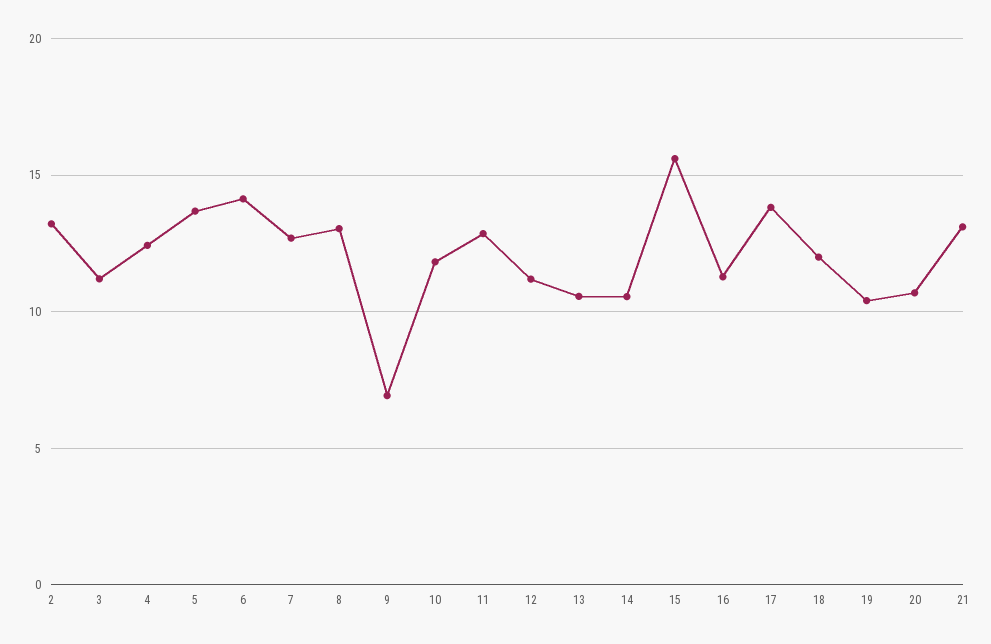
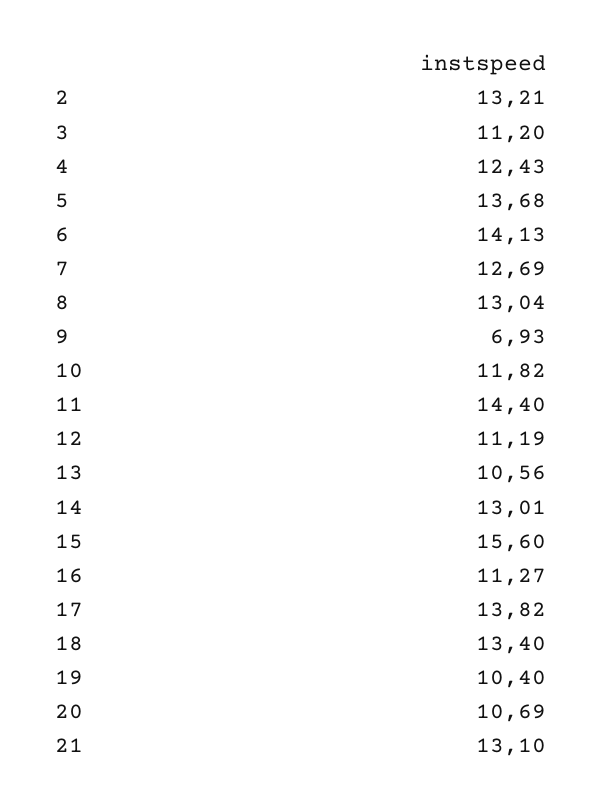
  {
    "2": 13.21,
    "3": 11.2,
    "4": 12.43,
    "5": 13.68,
    "6": 14.13,
    "7": 12.69,
    "8": 13.04,
    "9": 6.93,
    "10": 11.82,
-   "11": 13,
+   "11": 14.4,
    "12": 11.19,
    "13": 10.56,
-   "14": 10.5,
+   "14": 13.01,
    "15": 15.6,
    "16": 11.27,
    "17": 13.82,
-   "18": 12,
+   "18": 13.4,
    "19": 10.4,
    "20": 10.69,
    "21": 13.1
  }

